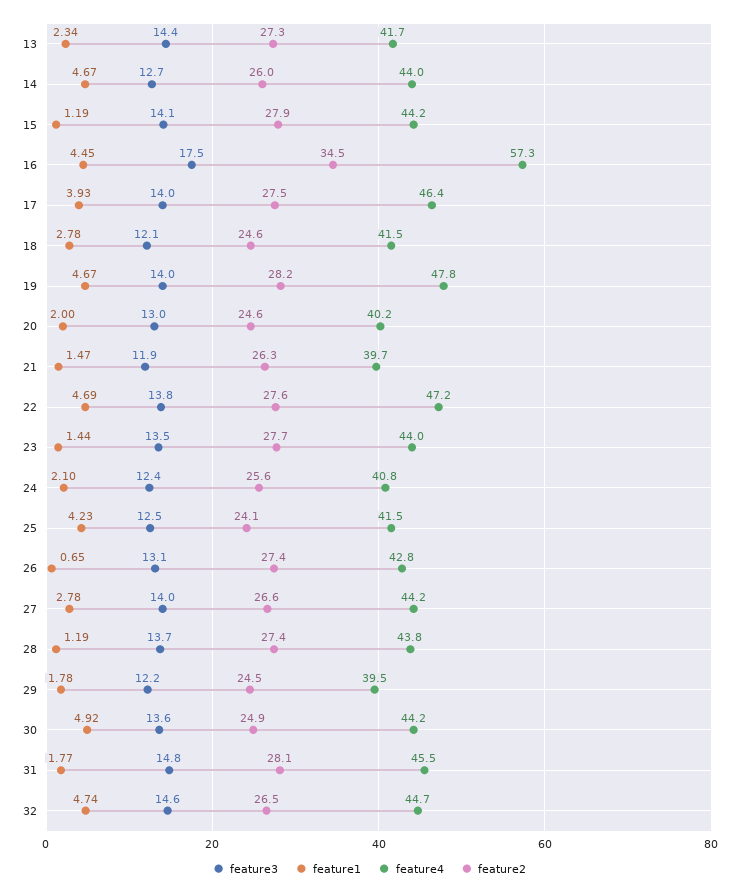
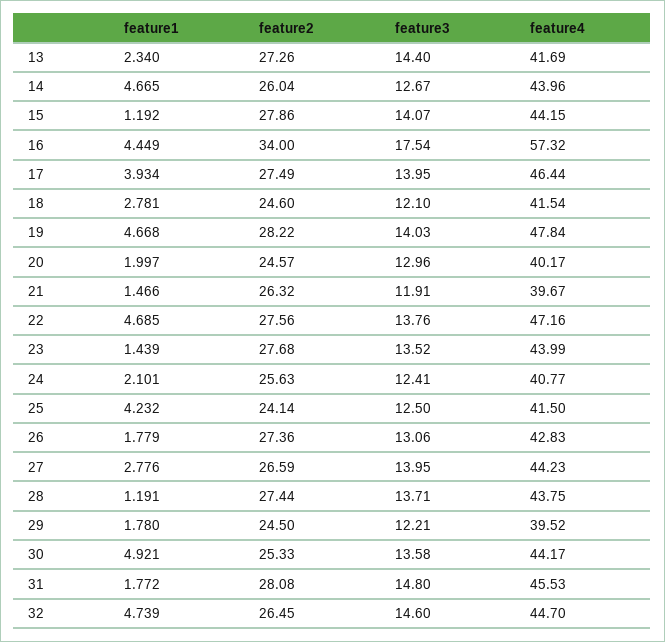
  {
    "feature3": {
      "13": 14.4,
      "14": 12.67,
      "15": 14.07,
      "16": 17.54,
      "17": 13.95,
      "18": 12.1,
      "19": 14.03,
      "20": 12.96,
      "21": 11.91,
      "22": 13.76,
      "23": 13.52,
      "24": 12.41,
      "25": 12.5,
      "26": 13.06,
      "27": 13.95,
      "28": 13.71,
      "29": 12.21,
      "30": 13.58,
      "31": 14.8,
      "32": 14.6
    },
    "feature1": {
      "13": 2.34,
      "14": 4.665,
      "15": 1.192,
      "16": 4.449,
      "17": 3.934,
      "18": 2.781,
      "19": 4.668,
      "20": 1.997,
      "21": 1.466,
      "22": 4.685,
      "23": 1.439,
      "24": 2.101,
      "25": 4.232,
-     "26": 0.65,
+     "26": 1.779,
      "27": 2.776,
      "28": 1.191,
      "29": 1.78,
      "30": 4.921,
      "31": 1.772,
      "32": 4.739
    },
    "feature4": {
      "13": 41.69,
      "14": 43.96,
      "15": 44.15,
      "16": 57.32,
      "17": 46.44,
      "18": 41.54,
      "19": 47.84,
      "20": 40.17,
      "21": 39.67,
      "22": 47.16,
      "23": 43.99,
      "24": 40.77,
      "25": 41.5,
      "26": 42.83,
      "27": 44.23,
      "28": 43.75,
      "29": 39.52,
      "30": 44.17,
      "31": 45.53,
      "32": 44.7
    },
    "feature2": {
      "13": 27.26,
      "14": 26.04,
      "15": 27.86,
-     "16": 34.5,
+     "16": 34,
      "17": 27.49,
      "18": 24.6,
      "19": 28.22,
      "20": 24.57,
      "21": 26.32,
      "22": 27.56,
      "23": 27.68,
      "24": 25.63,
      "25": 24.14,
      "26": 27.36,
      "27": 26.59,
      "28": 27.44,
      "29": 24.5,
-     "30": 24.9,
+     "30": 25.33,
      "31": 28.08,
      "32": 26.45
    }
  }

